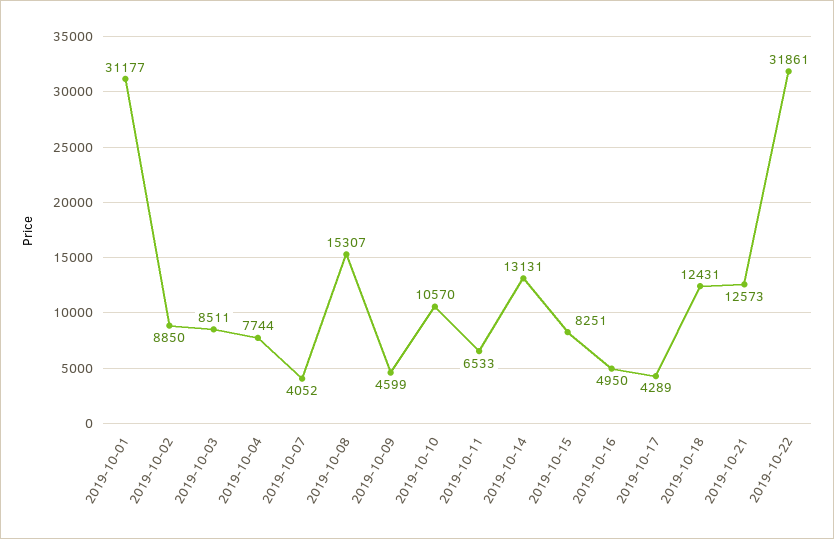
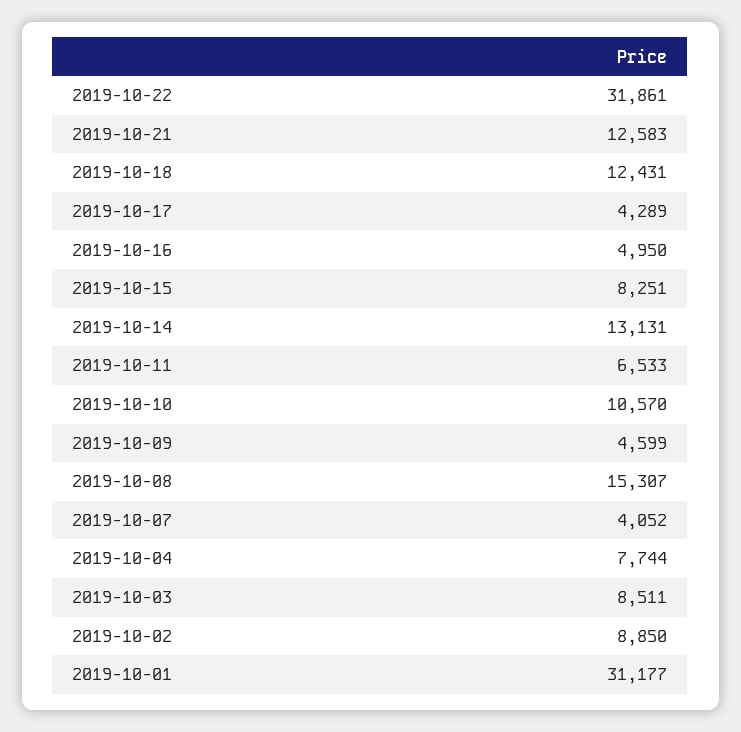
  {
    "2019-10-01": 31177,
    "2019-10-02": 8850,
    "2019-10-03": 8511,
    "2019-10-04": 7744,
    "2019-10-07": 4052,
    "2019-10-08": 15307,
    "2019-10-09": 4599,
    "2019-10-10": 10570,
    "2019-10-11": 6533,
    "2019-10-14": 13131,
    "2019-10-15": 8251,
    "2019-10-16": 4950,
    "2019-10-17": 4289,
    "2019-10-18": 12431,
-   "2019-10-21": 12573,
+   "2019-10-21": 12583,
    "2019-10-22": 31861
  }

